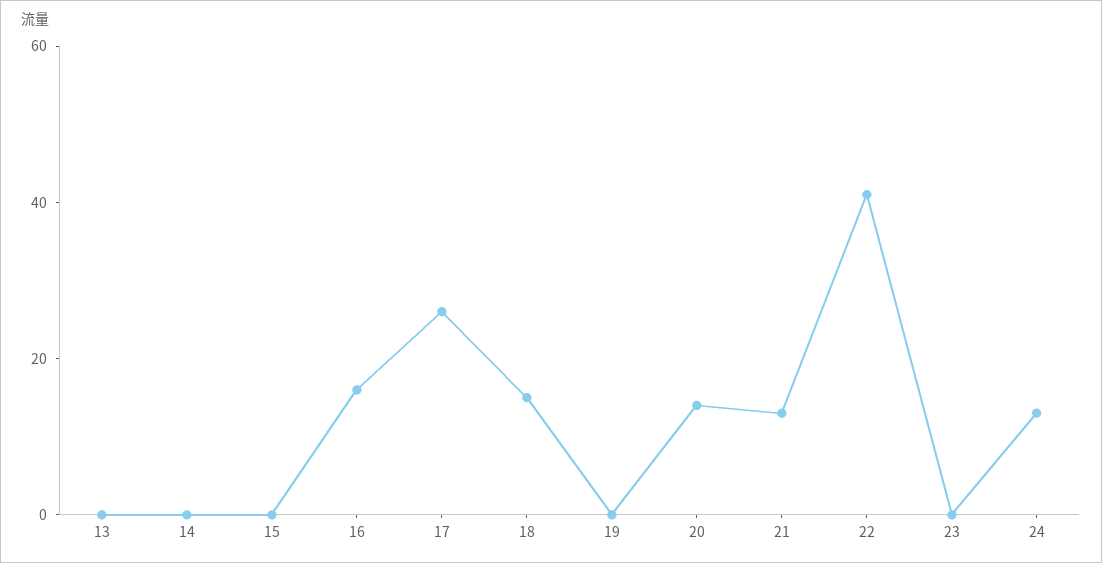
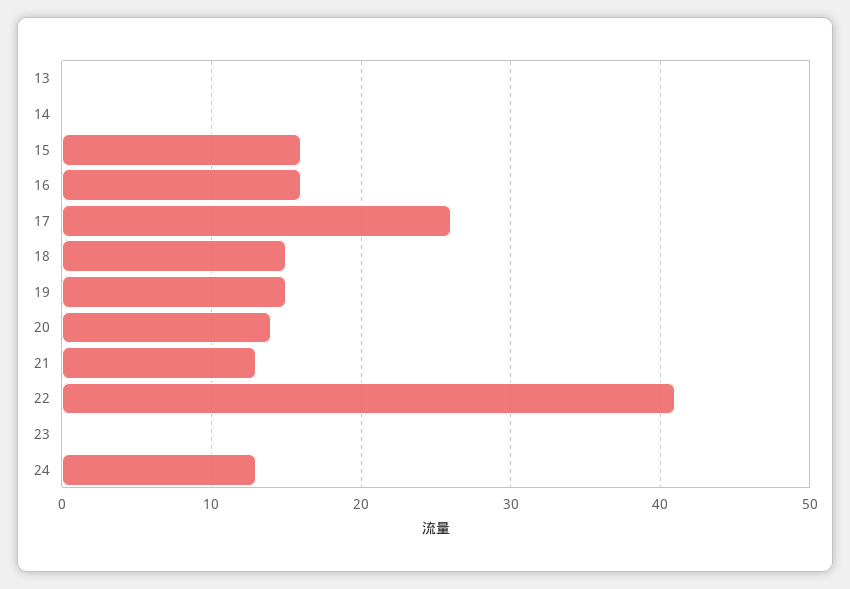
  {
    "13": 0,
    "14": 0,
-   "15": 0,
+   "15": 16,
    "16": 16,
    "17": 26,
    "18": 15,
-   "19": 0,
+   "19": 15,
    "20": 14,
    "21": 13,
    "22": 41,
    "23": 0,
    "24": 13
  }

